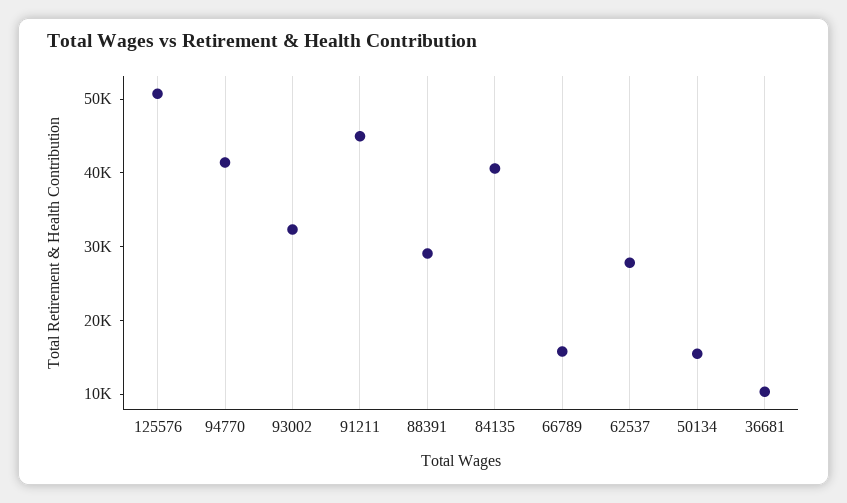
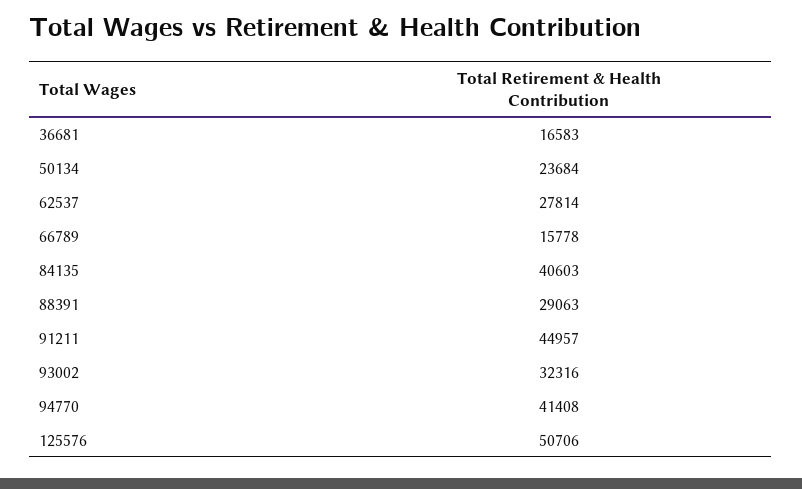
  {
    "125576": 50706,
    "94770": 41408,
    "93002": 32316,
    "91211": 44957,
    "88391": 29063,
    "84135": 40603,
    "66789": 15778,
    "62537": 27814,
-   "50134": 16000,
+   "50134": 23684,
-   "36681": 10000
+   "36681": 16583
  }

